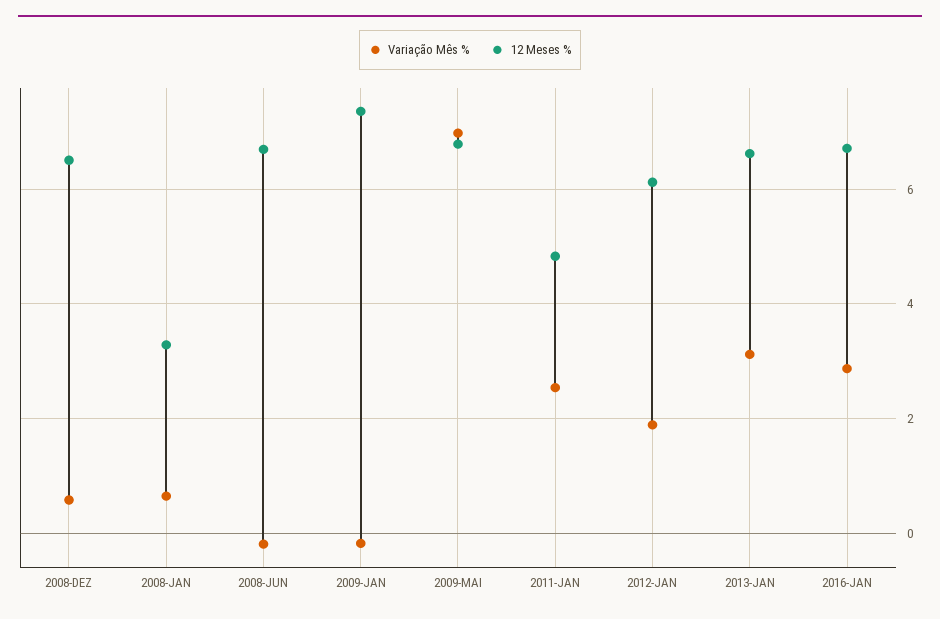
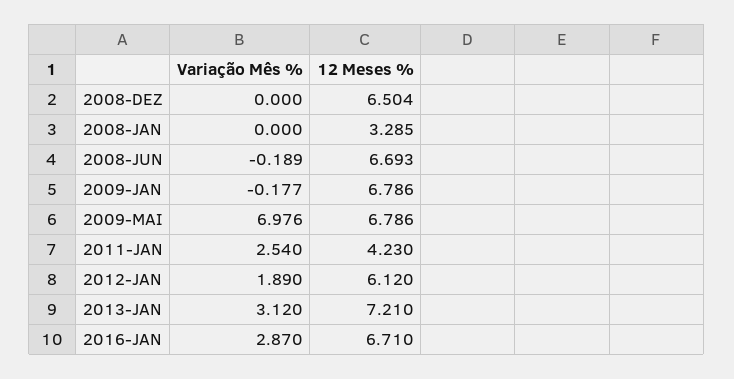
  {
    "Variação Mês %": {
-     "2008-DEZ": 0.6,
+     "2008-DEZ": 0,
-     "2008-JAN": 0.6,
+     "2008-JAN": 0,
      "2008-JUN": -0.189,
      "2009-JAN": -0.177,
      "2009-MAI": 6.976,
      "2011-JAN": 2.54,
      "2012-JAN": 1.89,
      "2013-JAN": 3.12,
      "2016-JAN": 2.87
    },
    "12 Meses %": {
      "2008-DEZ": 6.504,
      "2008-JAN": 3.285,
      "2008-JUN": 6.693,
-     "2009-JAN": 7.4,
+     "2009-JAN": 6.786,
      "2009-MAI": 6.786,
-     "2011-JAN": 4.8,
+     "2011-JAN": 4.23,
      "2012-JAN": 6.12,
-     "2013-JAN": 6.6,
+     "2013-JAN": 7.21,
      "2016-JAN": 6.71
    }
  }

